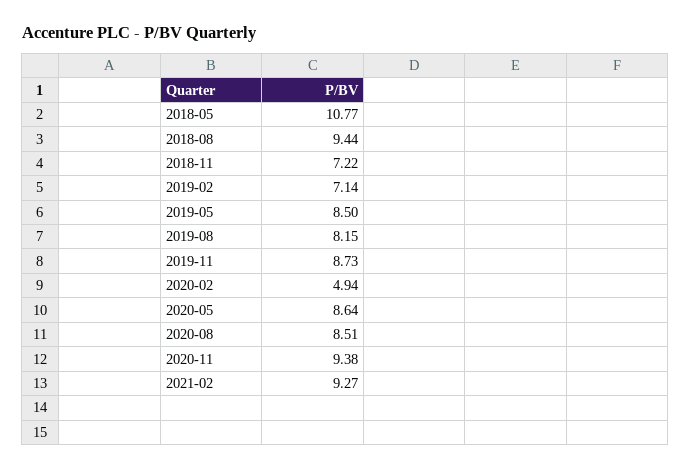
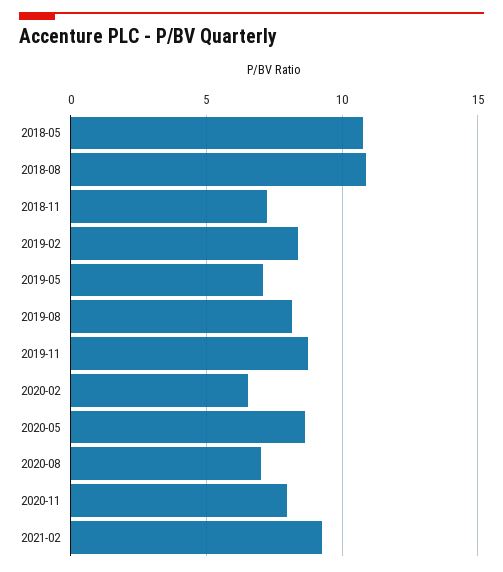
  {
    "2018-05": 10.77,
-   "2018-08": 9.44,
+   "2018-08": 11,
    "2018-11": 7.22,
-   "2019-02": 7.14,
+   "2019-02": 8.5,
-   "2019-05": 8.5,
+   "2019-05": 7,
    "2019-08": 8.15,
    "2019-11": 8.73,
-   "2020-02": 4.94,
+   "2020-02": 6.5,
    "2020-05": 8.64,
-   "2020-08": 8.51,
+   "2020-08": 7,
-   "2020-11": 9.38,
+   "2020-11": 8,
    "2021-02": 9.27
  }

